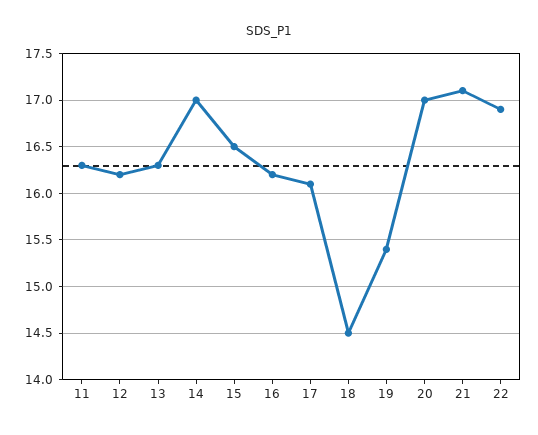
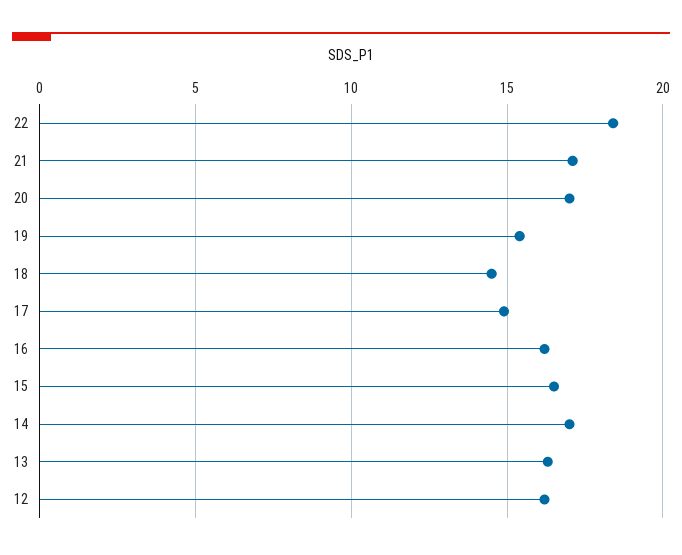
  {
-   "11": 16.3,
    "12": 16.2,
    "13": 16.3,
    "14": 17,
    "15": 16.5,
    "16": 16.2,
-   "17": 16.1,
+   "17": 15,
    "18": 14.5,
    "19": 15.4,
    "20": 17,
    "21": 17.1,
-   "22": 16.9
+   "22": 18.5
  }

